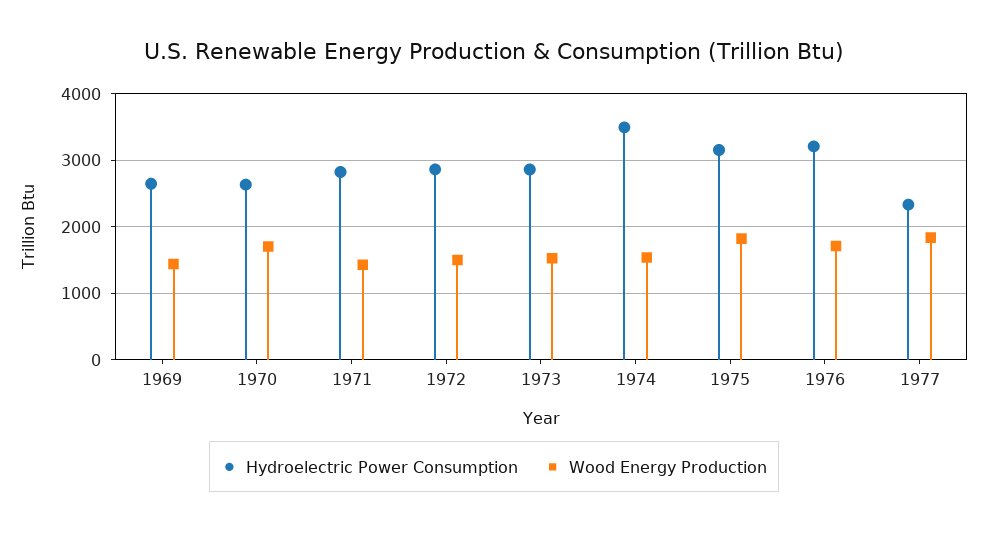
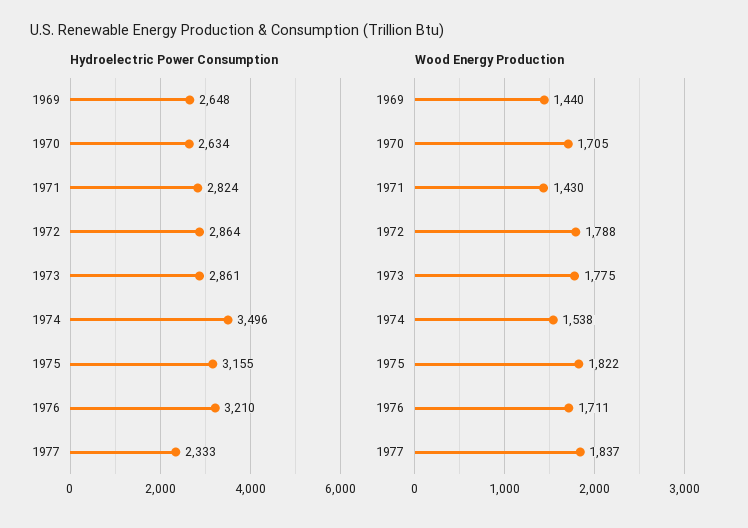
  {
    "Hydroelectric Power Consumption": {
      "1969": 2648,
      "1970": 2634,
      "1971": 2824,
      "1972": 2864,
      "1973": 2861,
      "1974": 3496,
      "1975": 3155,
      "1976": 3210,
      "1977": 2333
    },
    "Wood Energy Production": {
      "1969": 1440,
      "1970": 1705,
      "1971": 1430,
-     "1972": 1500,
+     "1972": 1788,
-     "1973": 1500,
+     "1973": 1775,
      "1974": 1538,
      "1975": 1822,
      "1976": 1711,
      "1977": 1837
    }
  }

